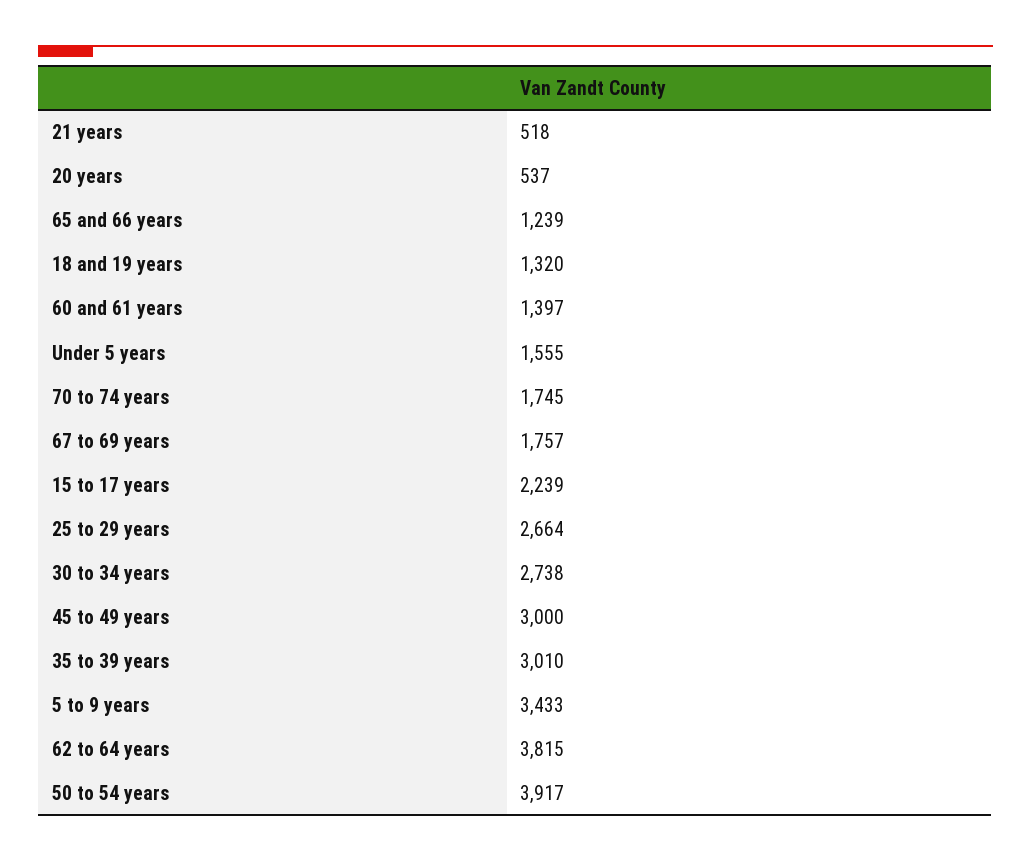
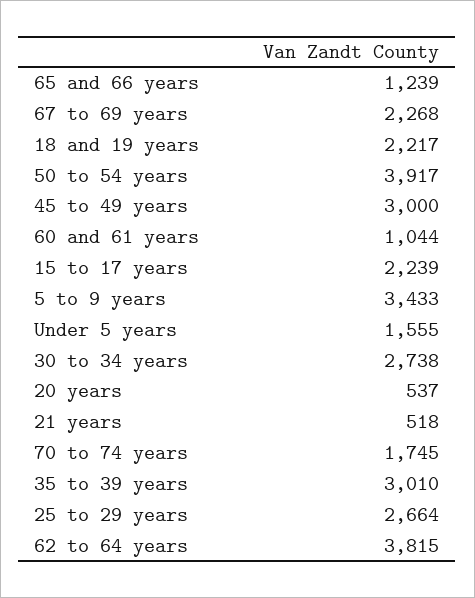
  {
    "21 years": 518,
    "20 years": 537,
    "65 and 66 years": 1239,
-   "18 and 19 years": 1320,
+   "18 and 19 years": 2217,
-   "60 and 61 years": 1397,
+   "60 and 61 years": 1044,
    "Under 5 years": 1555,
    "70 to 74 years": 1745,
-   "67 to 69 years": 1757,
+   "67 to 69 years": 2268,
    "15 to 17 years": 2239,
    "25 to 29 years": 2664,
    "30 to 34 years": 2738,
    "45 to 49 years": 3000,
    "35 to 39 years": 3010,
    "5 to 9 years": 3433,
    "62 to 64 years": 3815,
    "50 to 54 years": 3917
  }

